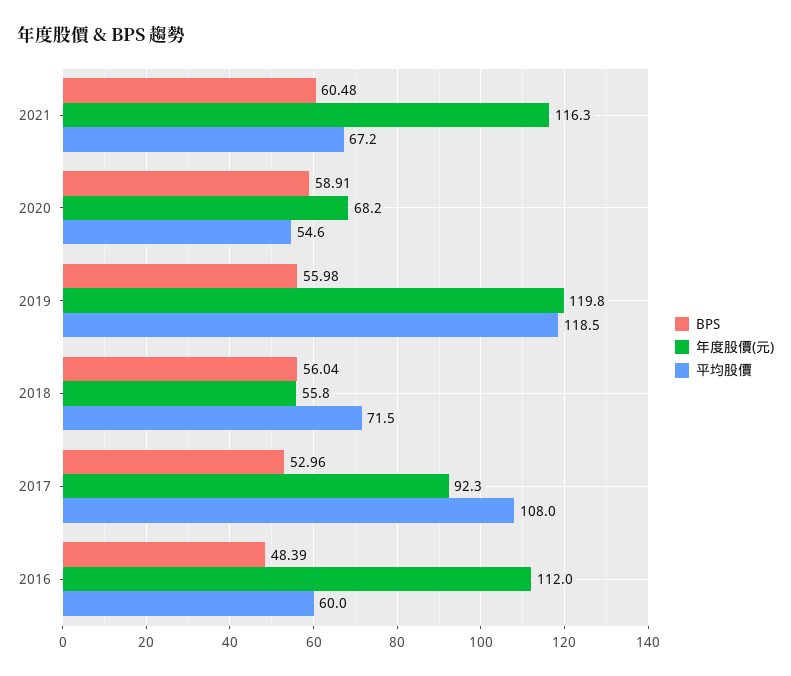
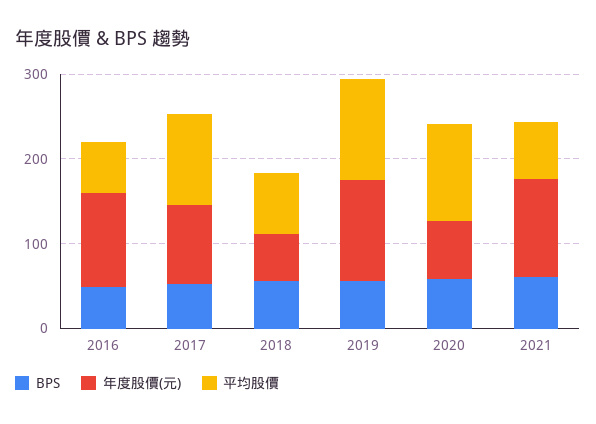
  {
    "BPS": {
      "2021": 60.48,
      "2020": 58.91,
      "2019": 55.98,
      "2018": 56.04,
      "2017": 52.96,
      "2016": 48.39
    },
    "年度股價(元)": {
      "2021": 116.3,
      "2020": 68.2,
      "2019": 119.8,
      "2018": 55.8,
      "2017": 92.3,
      "2016": 112
    },
    "平均股價": {
      "2021": 67.2,
-     "2020": 54.6,
+     "2020": 120,
      "2019": 118.5,
      "2018": 71.5,
      "2017": 108,
      "2016": 60
    }
  }

